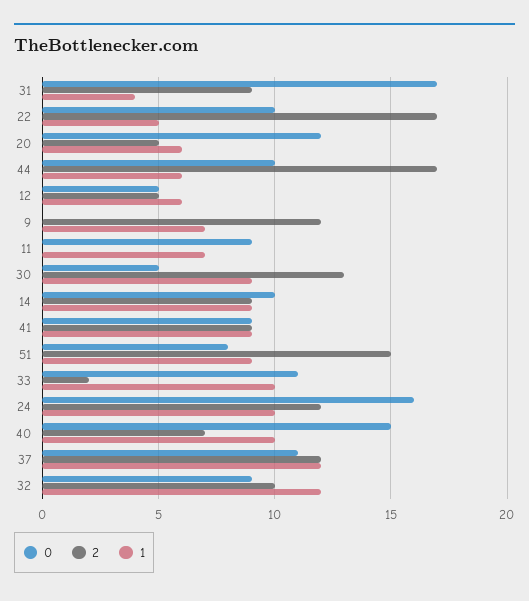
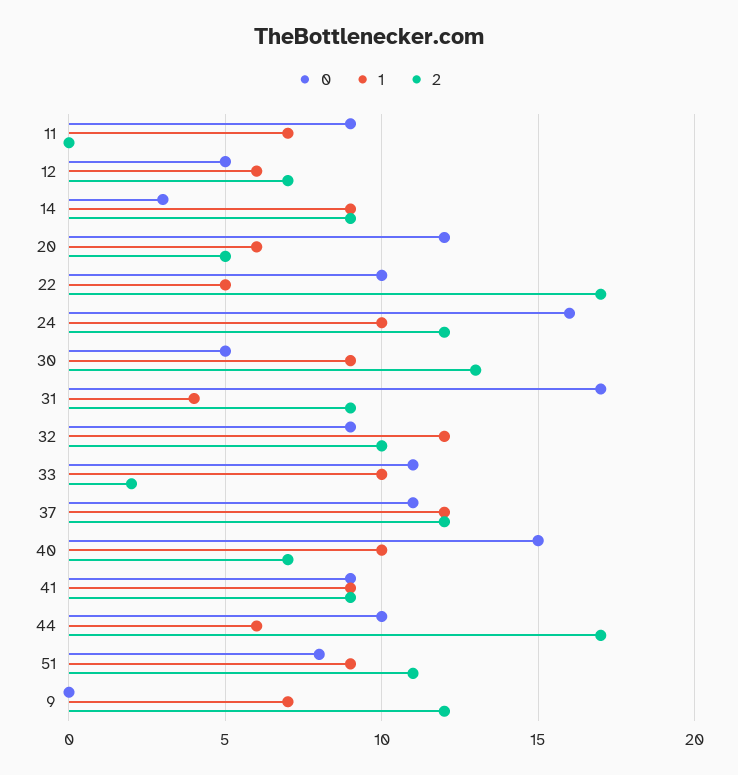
  {
    "0": {
      "31": 17,
      "22": 10,
      "20": 12,
      "44": 10,
      "12": 5,
      "9": 0,
      "11": 9,
      "30": 5,
-     "14": 10,
+     "14": 3,
      "41": 9,
      "51": 8,
      "33": 11,
      "24": 16,
      "40": 15,
      "37": 11,
      "32": 9
    },
    "2": {
      "31": 9,
      "22": 17,
      "20": 5,
      "44": 17,
-     "12": 5,
+     "12": 7,
      "9": 12,
      "11": 0,
      "30": 13,
      "14": 9,
      "41": 9,
-     "51": 15,
+     "51": 11,
      "33": 2,
      "24": 12,
      "40": 7,
      "37": 12,
      "32": 10
    },
    "1": {
      "31": 4,
      "22": 5,
      "20": 6,
      "44": 6,
      "12": 6,
      "9": 7,
      "11": 7,
      "30": 9,
      "14": 9,
      "41": 9,
      "51": 9,
      "33": 10,
      "24": 10,
      "40": 10,
      "37": 12,
      "32": 12
    }
  }

